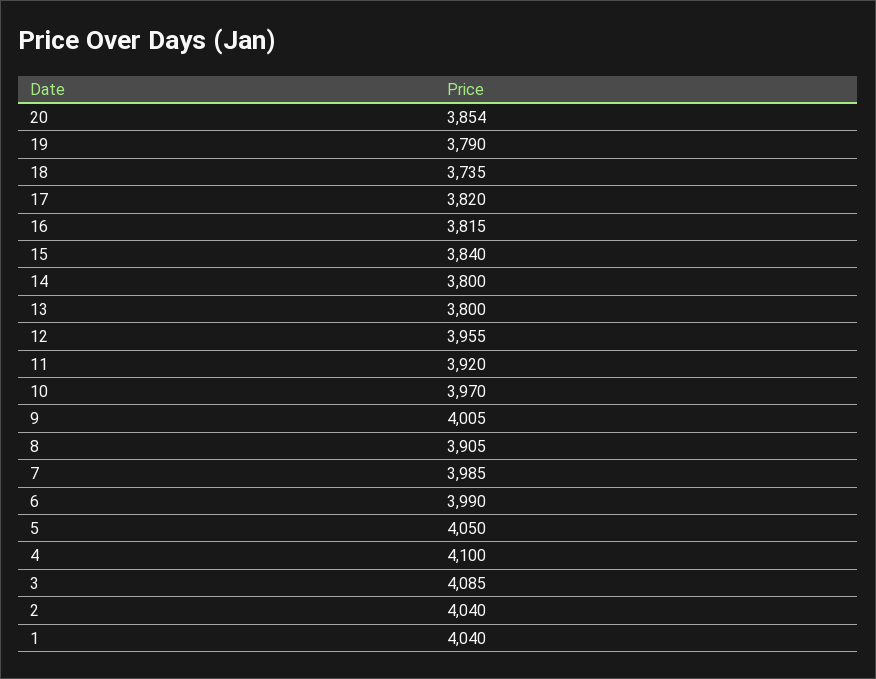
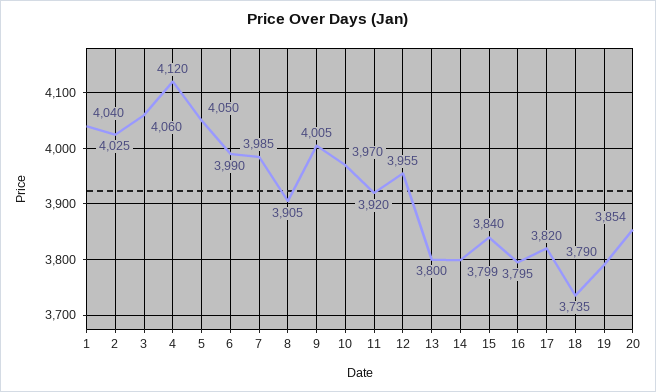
  {
    "20": 3854,
    "19": 3790,
    "18": 3735,
    "17": 3820,
-   "16": 3815,
+   "16": 3795,
    "15": 3840,
-   "14": 3800,
+   "14": 3799,
    "13": 3800,
    "12": 3955,
    "11": 3920,
    "10": 3970,
    "9": 4005,
    "8": 3905,
    "7": 3985,
    "6": 3990,
    "5": 4050,
-   "4": 4100,
+   "4": 4120,
-   "3": 4085,
+   "3": 4060,
-   "2": 4040,
+   "2": 4025,
    "1": 4040
  }

